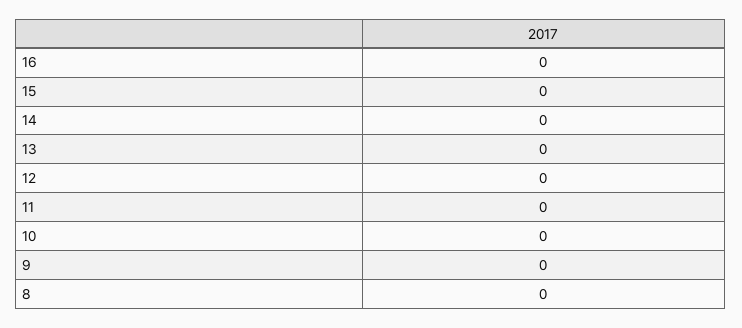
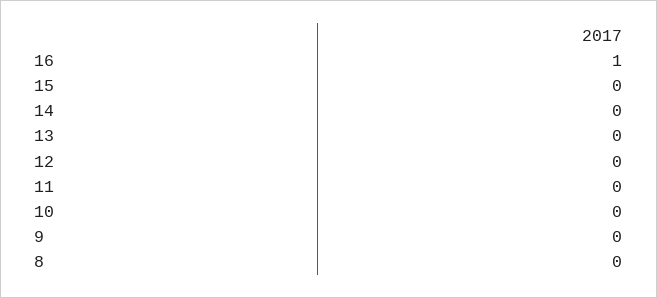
  {
-   "16": 0,
+   "16": 1,
    "15": 0,
    "14": 0,
    "13": 0,
    "12": 0,
    "11": 0,
    "10": 0,
    "9": 0,
    "8": 0
  }

